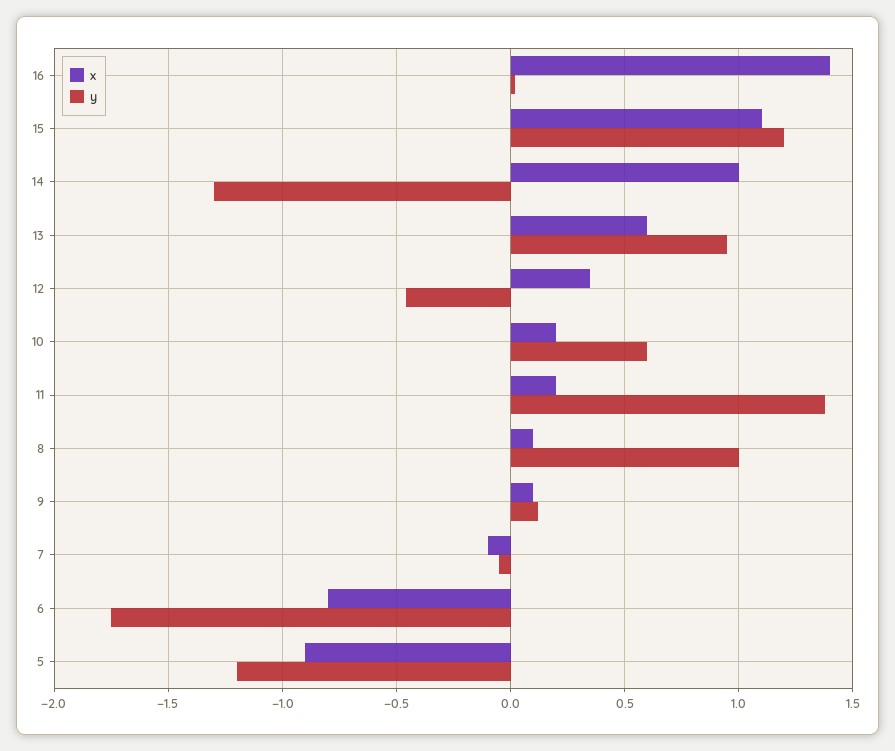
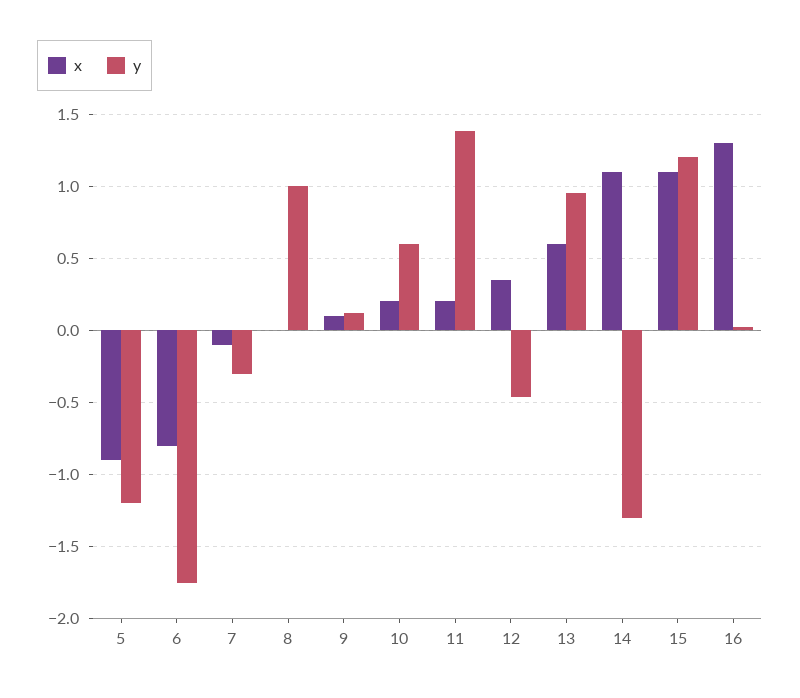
  {
    "x": {
-     "16": 1.4,
+     "16": 1.3,
      "15": 1.1,
-     "14": 1,
+     "14": 1.1,
      "13": 0.6,
      "12": 0.35,
      "10": 0.2,
      "11": 0.2,
-     "8": 0.1,
+     "8": 0,
      "9": 0.1,
      "7": -0.1,
      "6": -0.8,
      "5": -0.9
    },
    "y": {
      "16": 0,
      "15": 1.2,
      "14": -1.3,
      "13": 0.95,
      "12": -0.45,
      "10": 0.6,
      "11": 1.4,
      "8": 1,
      "9": 0.1,
-     "7": -0.05,
+     "7": -0.3,
      "6": -1.75,
      "5": -1.2
    }
  }

